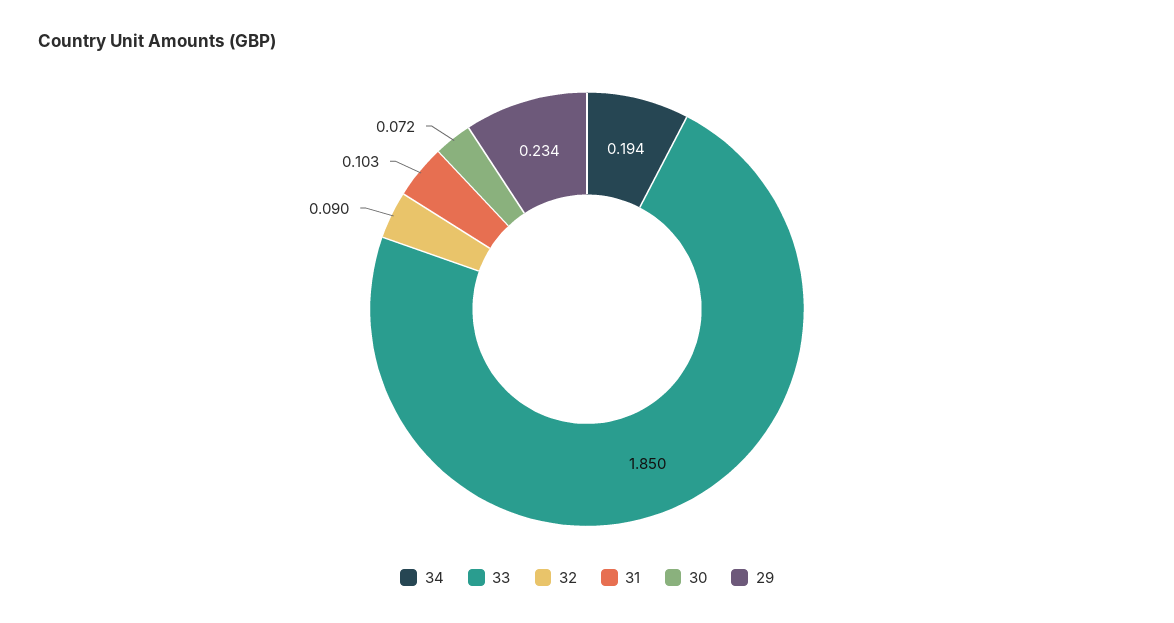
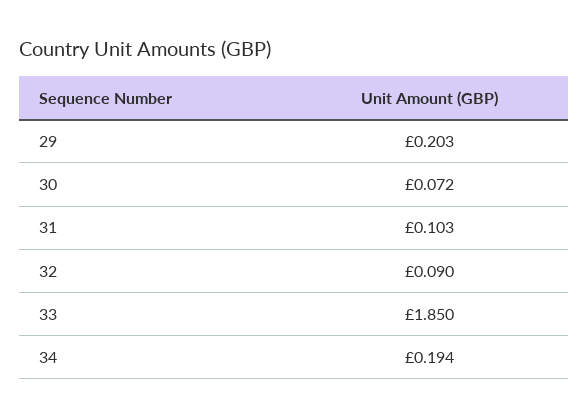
  {
    "34": 0.194,
    "33": 1.85,
    "32": 0.09,
    "31": 0.103,
    "30": 0.072,
-   "29": 0.234
+   "29": 0.203
  }

